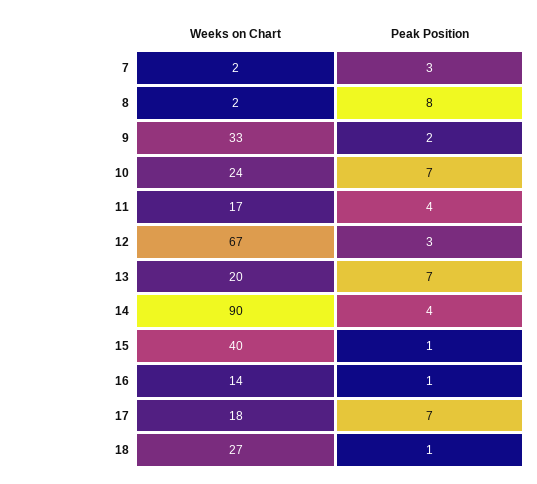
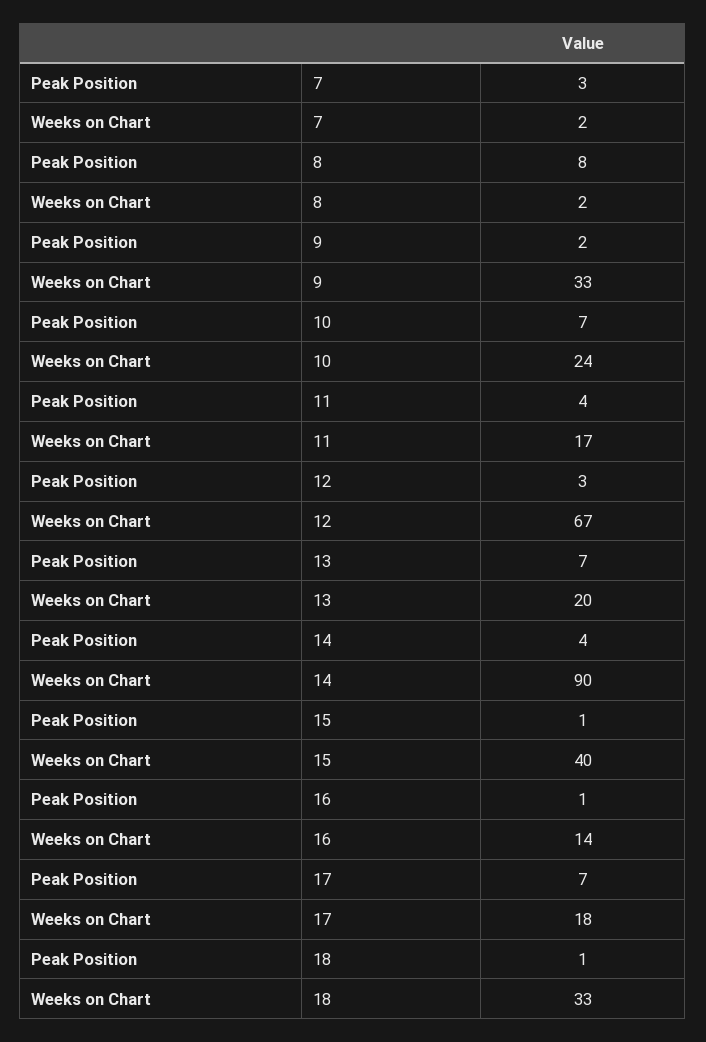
  {
    "Weeks on Chart": {
      "7": 2,
      "8": 2,
      "9": 33,
      "10": 24,
      "11": 17,
      "12": 67,
      "13": 20,
      "14": 90,
      "15": 40,
      "16": 14,
      "17": 18,
-     "18": 27
+     "18": 33
    },
    "Peak Position": {
      "7": 3,
      "8": 8,
      "9": 2,
      "10": 7,
      "11": 4,
      "12": 3,
      "13": 7,
      "14": 4,
      "15": 1,
      "16": 1,
      "17": 7,
      "18": 1
    }
  }

